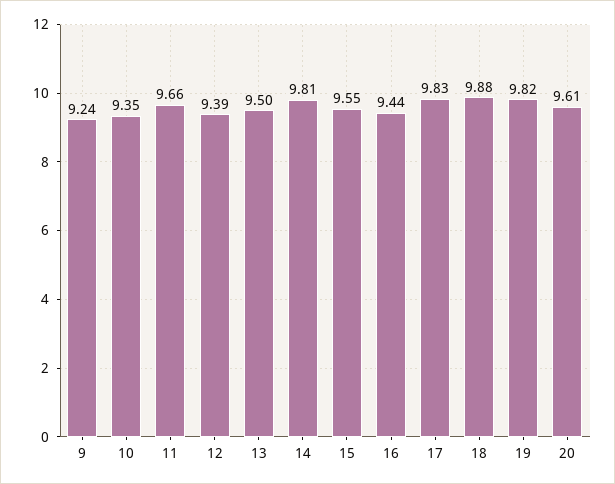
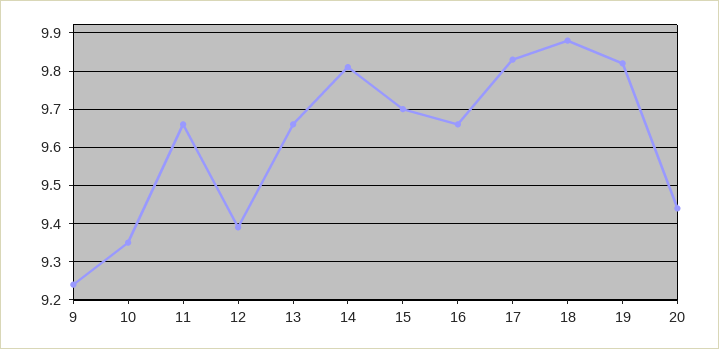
  {
    "9": 9.24,
    "10": 9.35,
    "11": 9.66,
    "12": 9.39,
-   "13": 9.5,
+   "13": 9.65,
    "14": 9.81,
-   "15": 9.55,
+   "15": 9.7,
-   "16": 9.44,
+   "16": 9.65,
    "17": 9.83,
    "18": 9.88,
    "19": 9.82,
-   "20": 9.61
+   "20": 9.45
  }

